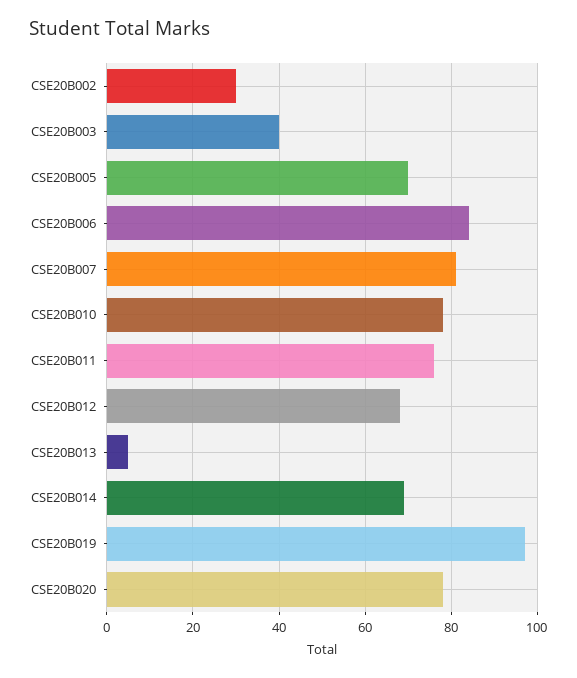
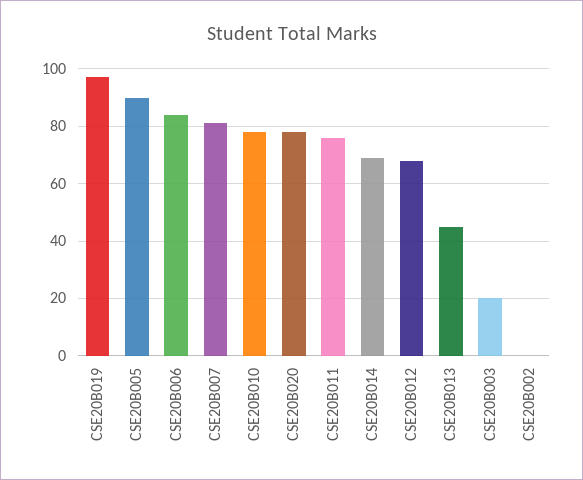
  {
-   "CSE20B002": 30,
+   "CSE20B002": 0,
-   "CSE20B003": 40,
+   "CSE20B003": 20,
-   "CSE20B005": 70,
+   "CSE20B005": 90,
    "CSE20B006": 85,
    "CSE20B007": 80,
    "CSE20B010": 80,
    "CSE20B011": 75,
    "CSE20B012": 70,
-   "CSE20B013": 5,
+   "CSE20B013": 45,
    "CSE20B014": 70,
    "CSE20B019": 95,
    "CSE20B020": 80
  }

